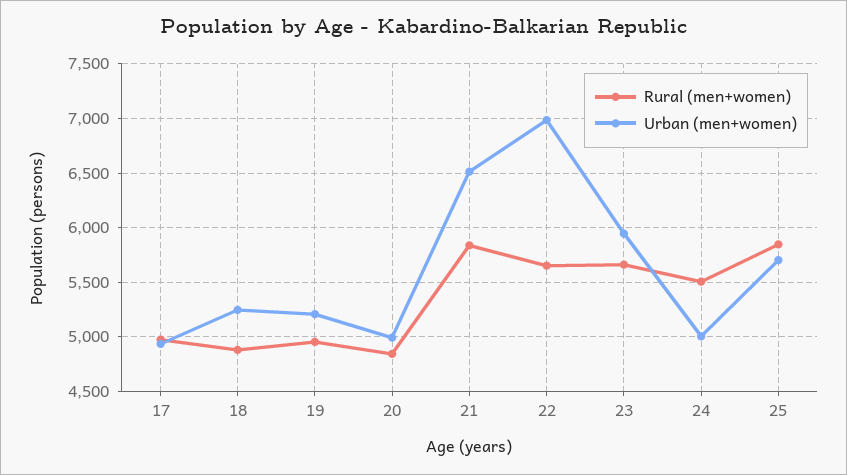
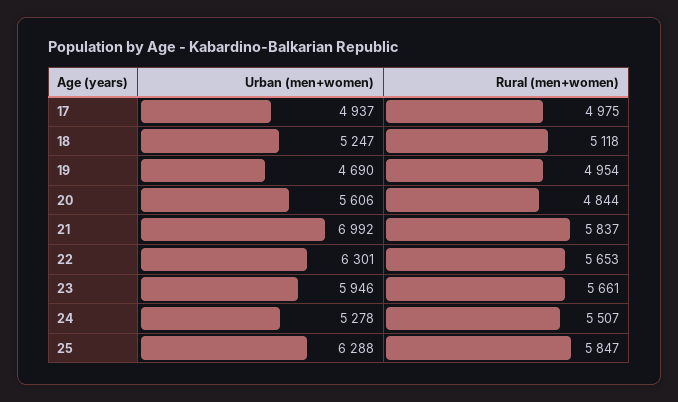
  {
    "Rural (men+women)": {
      "17": 4975,
-     "18": 4900,
+     "18": 5118,
      "19": 4954,
      "20": 4844,
      "21": 5837,
      "22": 5653,
      "23": 5661,
      "24": 5507,
      "25": 5847
    },
    "Urban (men+women)": {
      "17": 4937,
      "18": 5247,
-     "19": 5200,
+     "19": 4690,
-     "20": 5000,
+     "20": 5606,
-     "21": 6500,
+     "21": 6992,
-     "22": 7000,
+     "22": 6301,
      "23": 5946,
-     "24": 5000,
+     "24": 5278,
-     "25": 5700
+     "25": 6288
    }
  }

